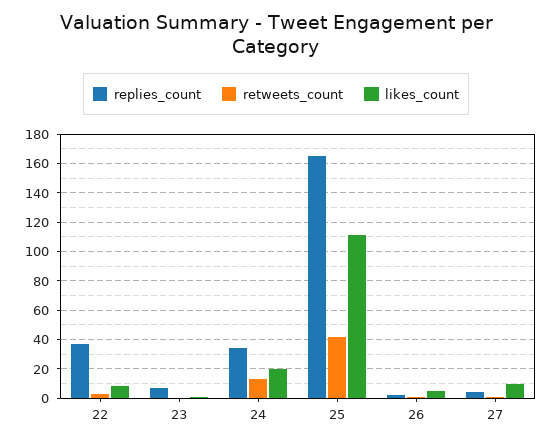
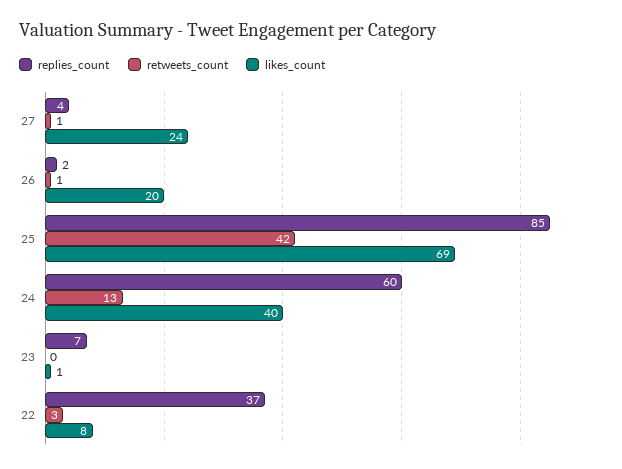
  {
    "replies_count": {
      "22": 37,
      "23": 7,
-     "24": 35,
+     "24": 60,
-     "25": 165,
+     "25": 85,
      "26": 2,
      "27": 4
    },
    "retweets_count": {
      "22": 3,
      "23": 0,
      "24": 13,
      "25": 42,
      "26": 1,
      "27": 1
    },
    "likes_count": {
      "22": 8,
      "23": 1,
-     "24": 20,
+     "24": 40,
-     "25": 110,
+     "25": 69,
-     "26": 5,
+     "26": 20,
-     "27": 10
+     "27": 24
    }
  }

